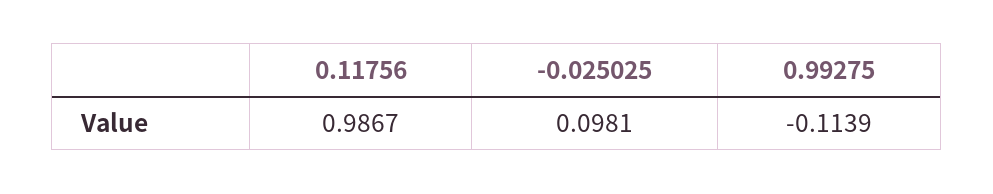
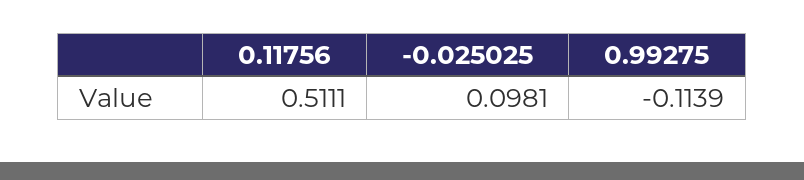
  {
-   "0.11756": 0.9867,
+   "0.11756": 0.5111,
    "-0.025025": 0.0981,
    "0.99275": -0.1139
  }

